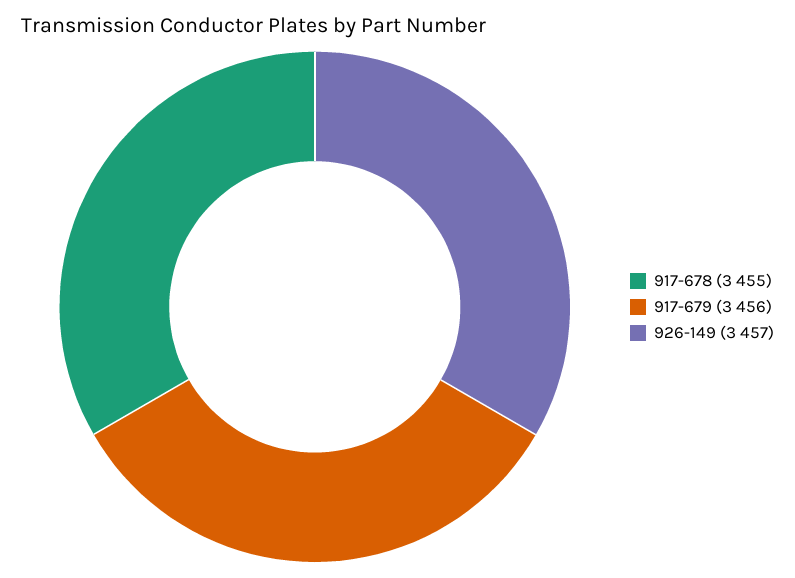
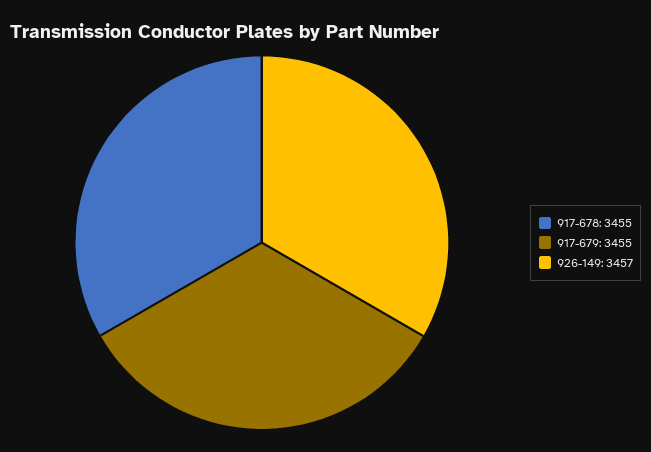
  {
    "917-678": 3455,
-   "917-679": 3456,
+   "917-679": 3455,
    "926-149": 3457
  }

